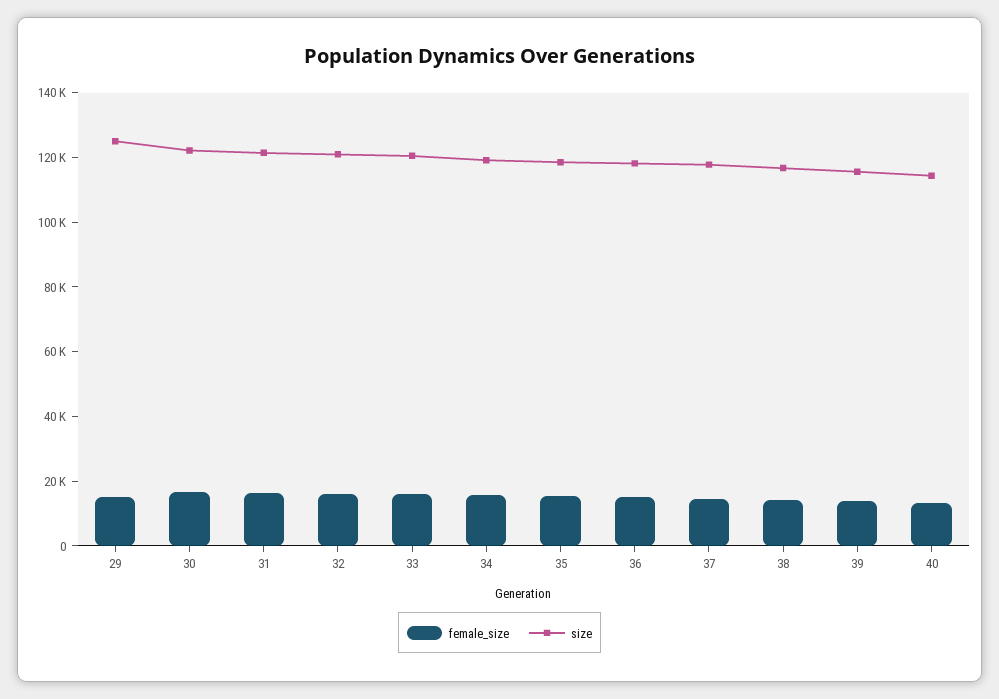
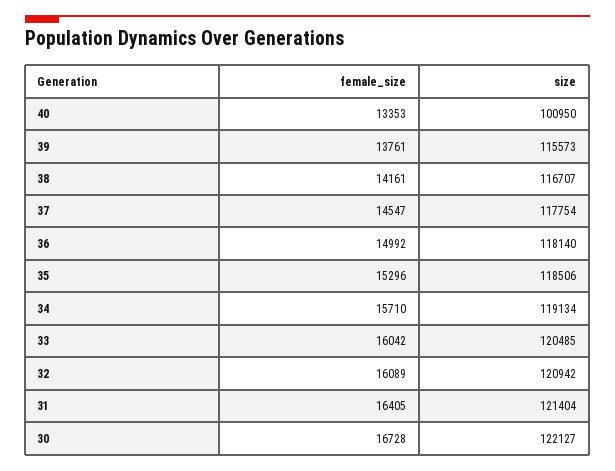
  {
    "female_size": {
-     "29": 15000,
      "30": 16728,
      "31": 16405,
      "32": 16089,
      "33": 16042,
      "34": 15710,
      "35": 15296,
      "36": 14992,
      "37": 14547,
      "38": 14161,
      "39": 13761,
      "40": 13353
    },
    "size": {
-     "29": 125000,
      "30": 122127,
      "31": 121404,
      "32": 120942,
      "33": 120485,
      "34": 119134,
      "35": 118506,
      "36": 118140,
      "37": 117754,
      "38": 116707,
      "39": 115573,
-     "40": 115000
+     "40": 100950
    }
  }

